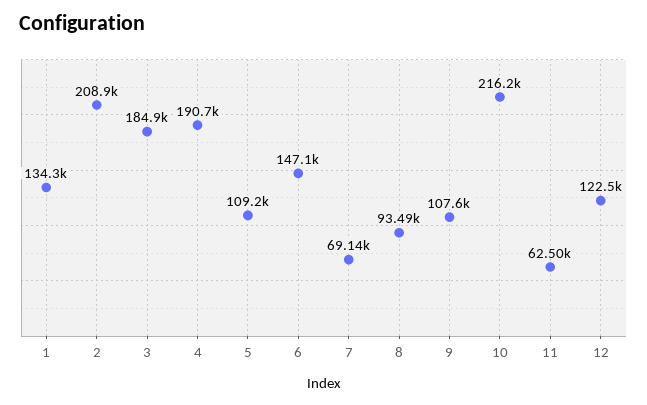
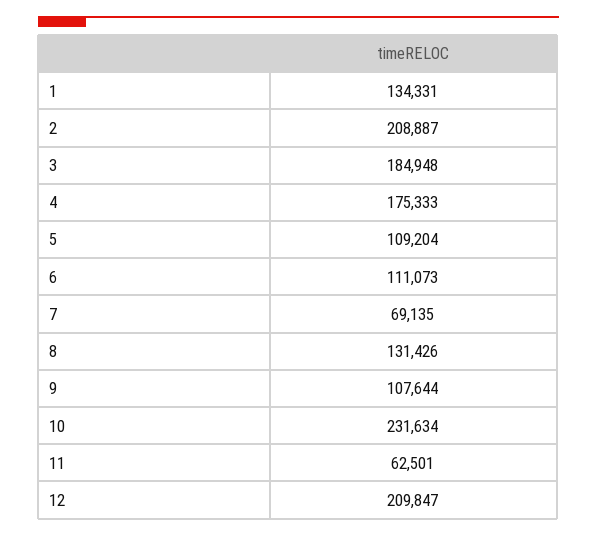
  {
    "1": 134331,
    "2": 208887,
    "3": 184948,
-   "4": 190700,
+   "4": 175333,
    "5": 109204,
-   "6": 147100,
+   "6": 111073,
    "7": 69135,
-   "8": 93490,
+   "8": 131426,
    "9": 107644,
-   "10": 216200,
+   "10": 231634,
    "11": 62501,
-   "12": 122500
+   "12": 209847
  }

